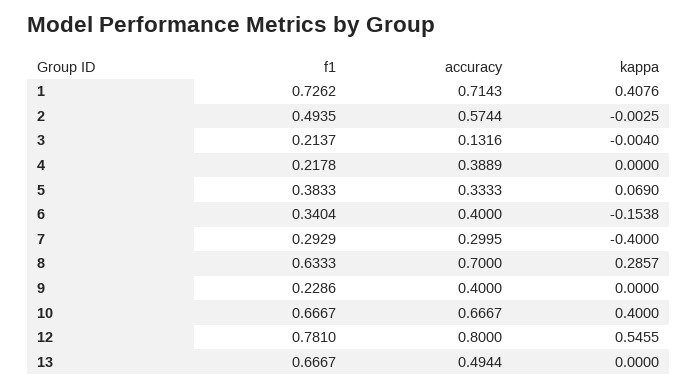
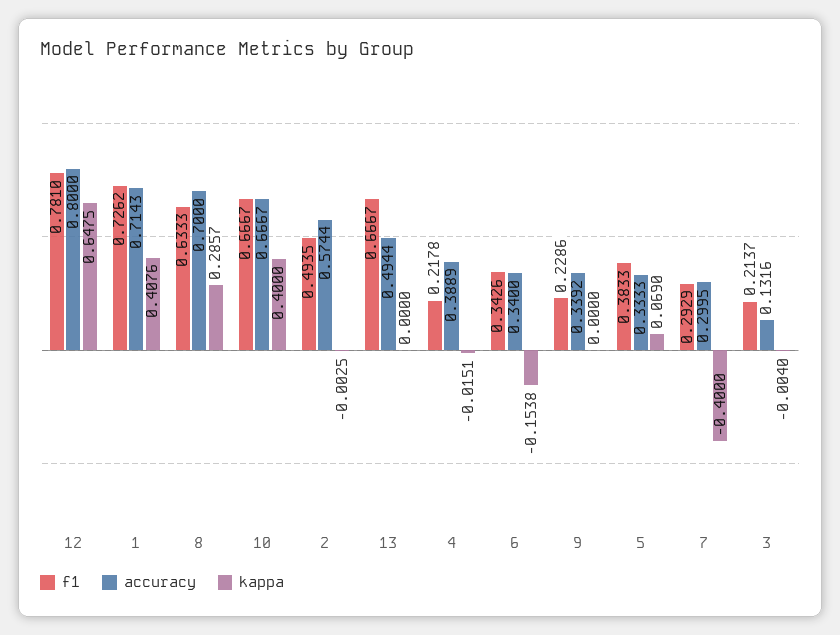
  {
    "f1": {
      "1": 0.7262,
      "2": 0.4935,
      "3": 0.2137,
      "4": 0.2178,
      "5": 0.3833,
-     "6": 0.3404,
+     "6": 0.3426,
      "7": 0.2929,
      "8": 0.6333,
      "9": 0.2286,
      "10": 0.6667,
      "12": 0.781,
      "13": 0.6667
    },
    "accuracy": {
      "1": 0.7143,
      "2": 0.5744,
      "3": 0.1316,
      "4": 0.3889,
      "5": 0.3333,
-     "6": 0.4,
+     "6": 0.34,
      "7": 0.2995,
      "8": 0.7,
-     "9": 0.4,
+     "9": 0.3392,
      "10": 0.6667,
      "12": 0.8,
      "13": 0.4944
    },
    "kappa": {
      "1": 0.4076,
      "2": -0.0025,
      "3": -0.004,
-     "4": 0,
+     "4": -0.0151,
      "5": 0.069,
      "6": -0.1538,
      "7": -0.4,
      "8": 0.2857,
      "9": 0,
      "10": 0.4,
-     "12": 0.5455,
+     "12": 0.6475,
      "13": 0
    }
  }

